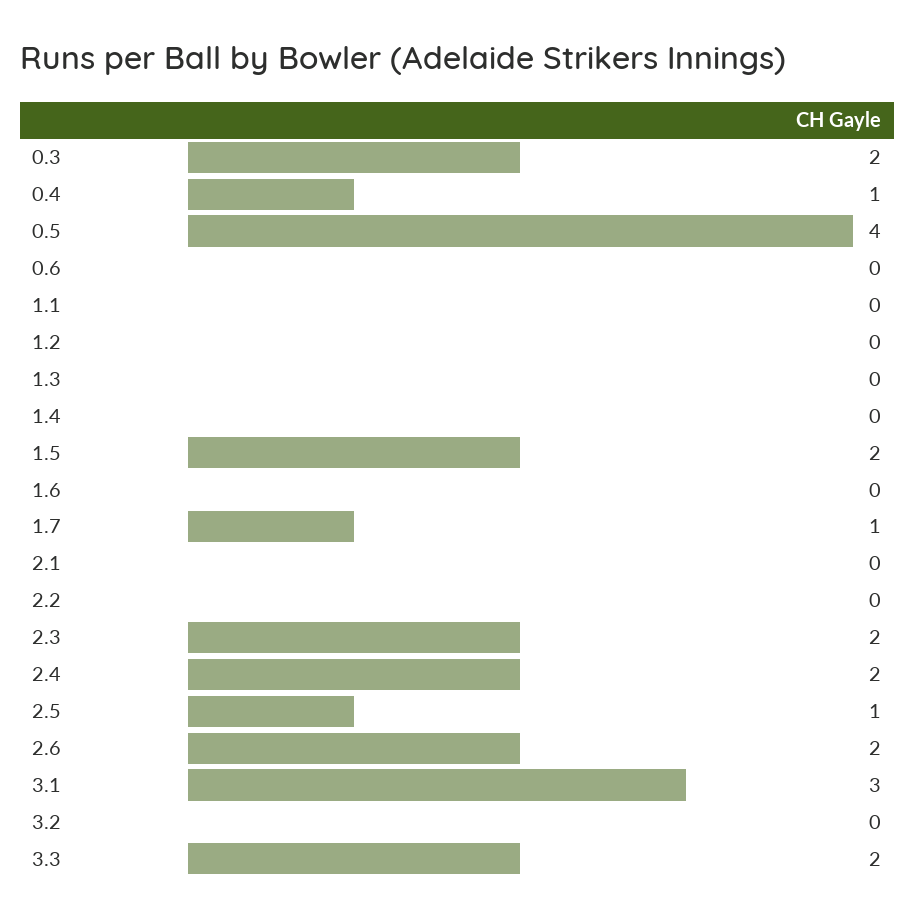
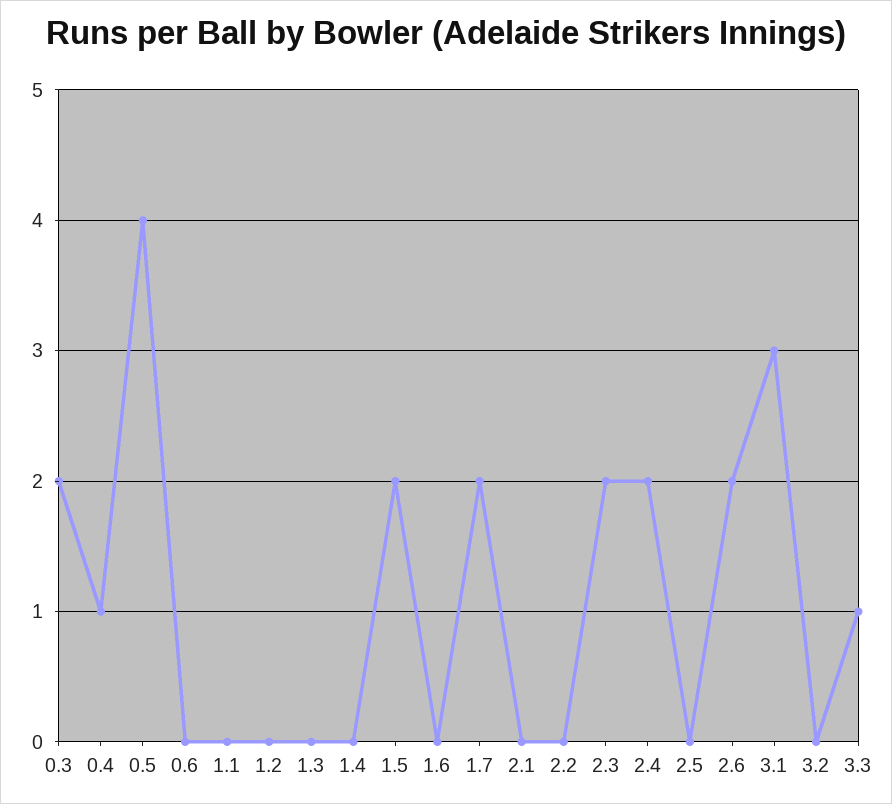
  {
    "0.3": 2,
    "0.4": 1,
    "0.5": 4,
    "0.6": 0,
    "1.1": 0,
    "1.2": 0,
    "1.3": 0,
    "1.4": 0,
    "1.5": 2,
    "1.6": 0,
-   "1.7": 1,
+   "1.7": 2,
    "2.1": 0,
    "2.2": 0,
    "2.3": 2,
    "2.4": 2,
-   "2.5": 1,
+   "2.5": 0,
    "2.6": 2,
    "3.1": 3,
    "3.2": 0,
-   "3.3": 2
+   "3.3": 1
  }

